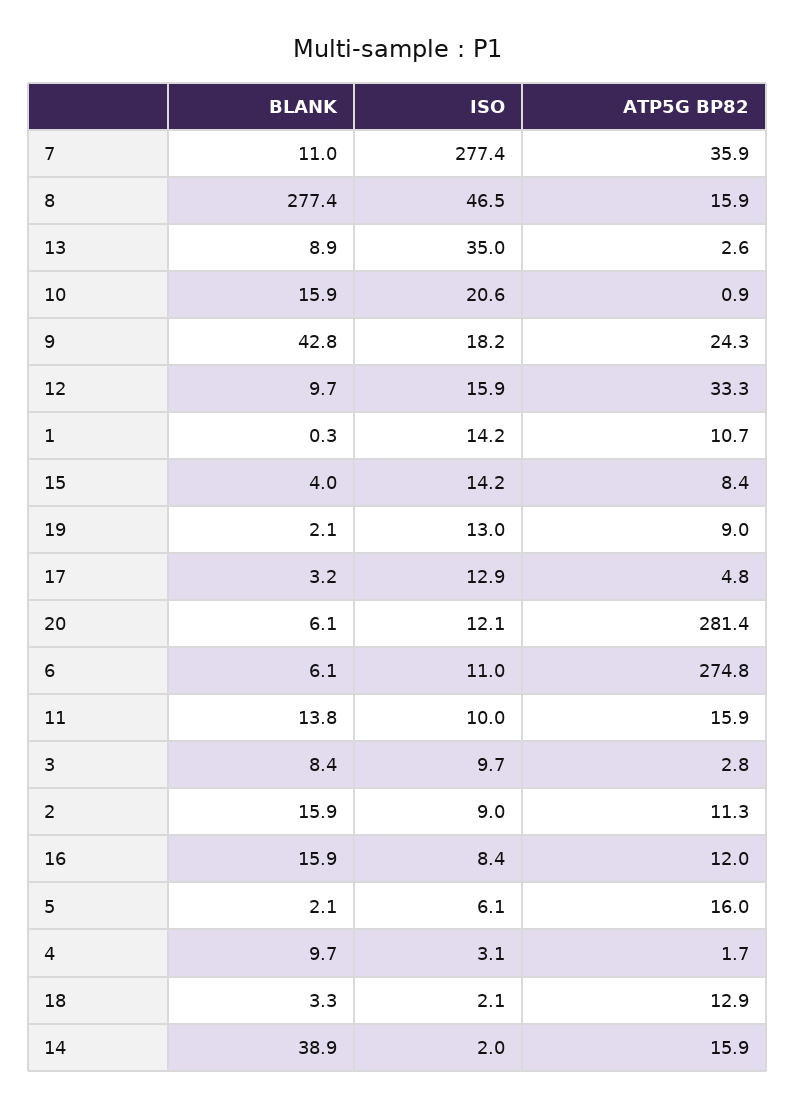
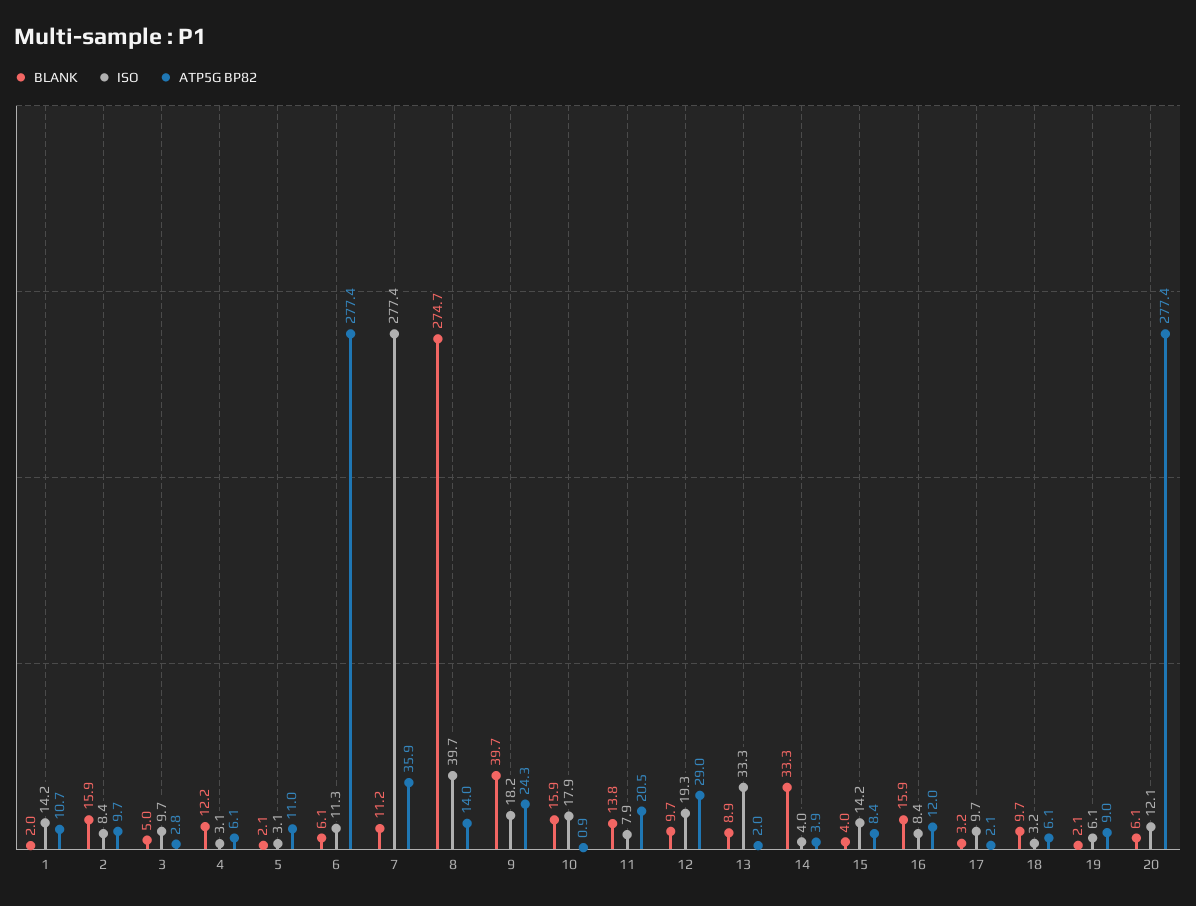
  {
    "BLANK": {
-     "7": 11,
+     "7": 11.2,
-     "8": 277.4,
+     "8": 274.7,
      "13": 8.9,
      "10": 15.9,
-     "9": 42.8,
+     "9": 39.7,
      "12": 9.7,
-     "1": 0.3,
+     "1": 2,
      "15": 4,
      "19": 2.1,
      "17": 3.2,
      "20": 6.1,
      "6": 6.1,
      "11": 13.8,
-     "3": 8.4,
+     "3": 5,
      "2": 15.9,
      "16": 15.9,
      "5": 2.1,
-     "4": 9.7,
+     "4": 12.2,
-     "18": 3.3,
+     "18": 9.7,
-     "14": 38.9
+     "14": 33.3
    },
    "ISO": {
      "7": 277.4,
-     "8": 46.5,
+     "8": 39.7,
-     "13": 35,
+     "13": 33.3,
-     "10": 20.6,
+     "10": 17.9,
      "9": 18.2,
-     "12": 15.9,
+     "12": 19.3,
      "1": 14.2,
      "15": 14.2,
-     "19": 13,
+     "19": 6.1,
-     "17": 12.9,
+     "17": 9.7,
      "20": 12.1,
-     "6": 11,
+     "6": 11.3,
-     "11": 10,
+     "11": 7.9,
      "3": 9.7,
-     "2": 9,
+     "2": 8.4,
      "16": 8.4,
-     "5": 6.1,
+     "5": 3.1,
      "4": 3.1,
-     "18": 2.1,
+     "18": 3.2,
-     "14": 2
+     "14": 4
    },
    "ATP5G BP82": {
      "7": 35.9,
-     "8": 15.9,
+     "8": 14,
-     "13": 2.6,
+     "13": 2,
      "10": 0.9,
      "9": 24.3,
-     "12": 33.3,
+     "12": 29,
      "1": 10.7,
      "15": 8.4,
      "19": 9,
-     "17": 4.8,
+     "17": 2.1,
-     "20": 281.4,
+     "20": 277.4,
-     "6": 274.8,
+     "6": 277.4,
-     "11": 15.9,
+     "11": 20.5,
      "3": 2.8,
-     "2": 11.3,
+     "2": 9.7,
      "16": 12,
-     "5": 16,
+     "5": 11,
-     "4": 1.7,
+     "4": 6.1,
-     "18": 12.9,
+     "18": 6.1,
-     "14": 15.9
+     "14": 3.9
    }
  }

